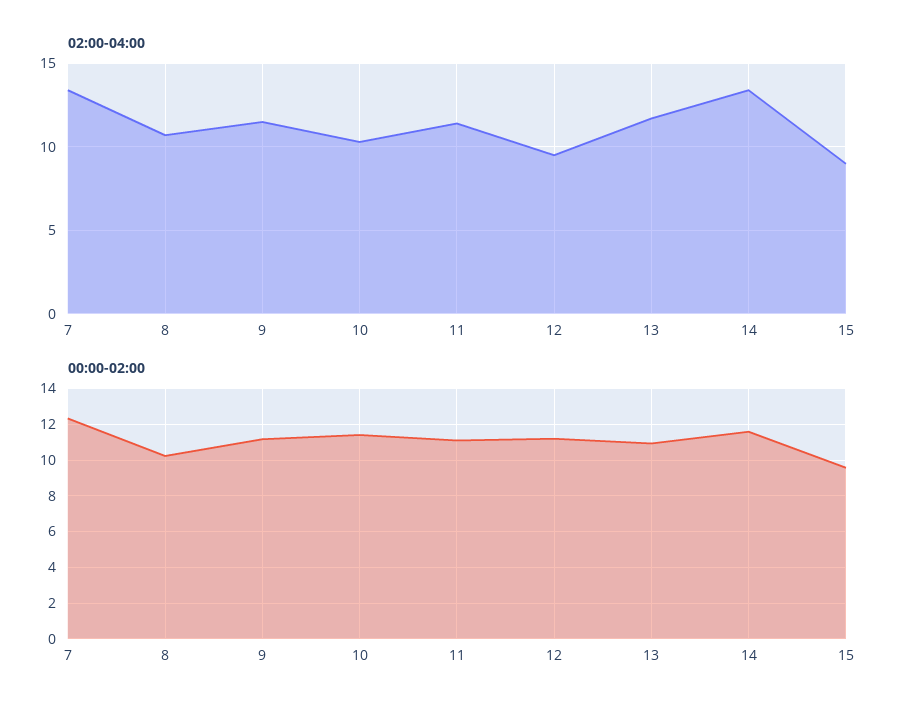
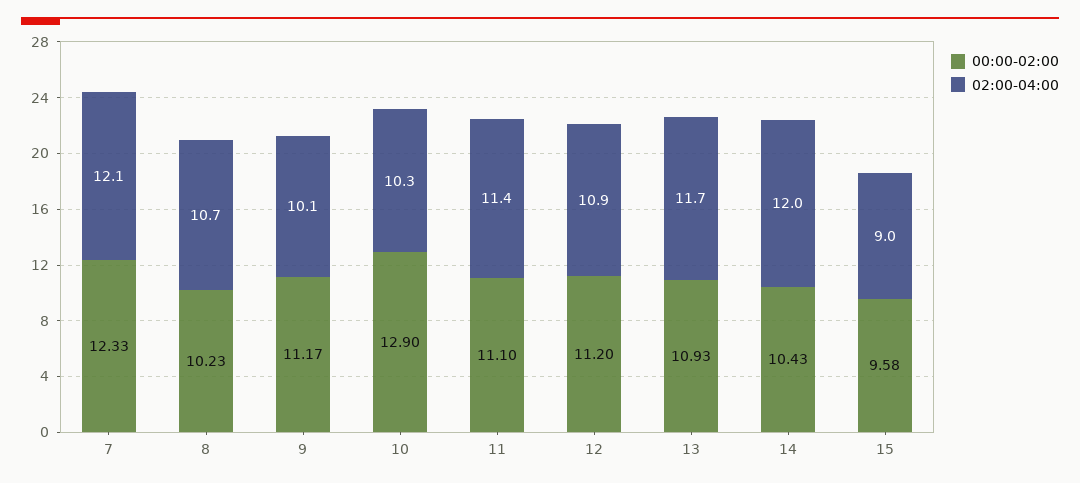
  {
    "02:00-04:00": {
-     "7": 13.5,
+     "7": 12.1,
      "8": 10.7,
-     "9": 11.5,
+     "9": 10.1,
      "10": 10.3,
      "11": 11.4,
-     "12": 9.5,
+     "12": 10.9,
      "13": 11.7,
-     "14": 13.5,
+     "14": 12,
      "15": 9
    },
    "00:00-02:00": {
      "7": 12.33,
      "8": 10.23,
      "9": 11.17,
-     "10": 11.5,
+     "10": 12.9,
      "11": 11.1,
      "12": 11.2,
      "13": 10.93,
-     "14": 11.5,
+     "14": 10.43,
      "15": 9.58
    }
  }

